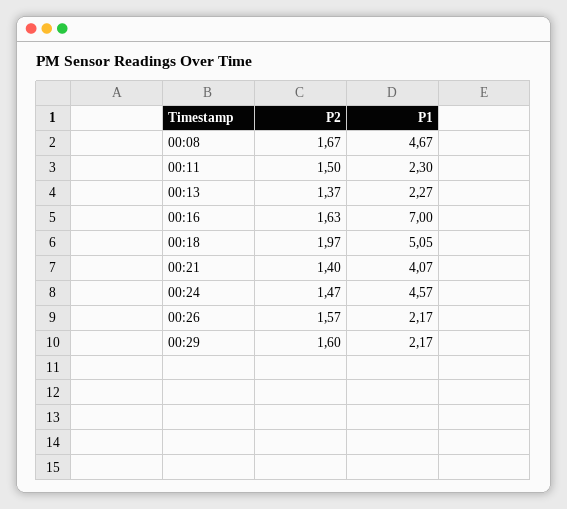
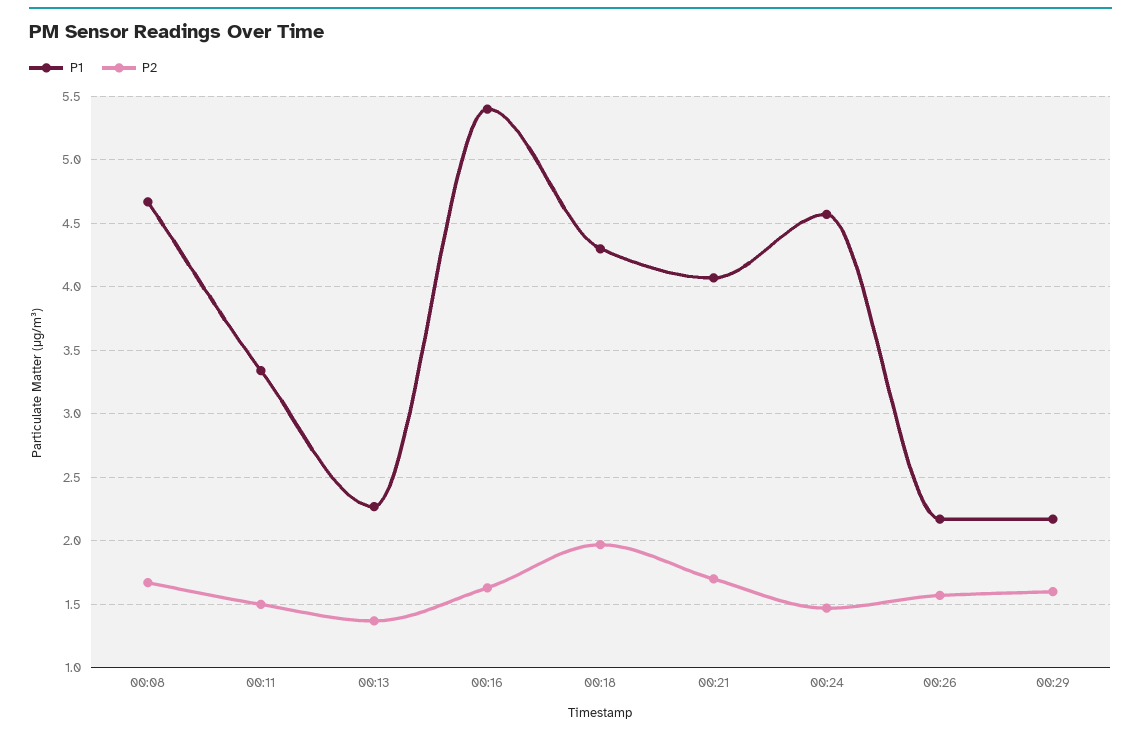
  {
    "P2": {
      "00:08": 1.67,
      "00:11": 1.5,
      "00:13": 1.37,
      "00:16": 1.63,
      "00:18": 1.97,
-     "00:21": 1.4,
+     "00:21": 1.7,
      "00:24": 1.47,
      "00:26": 1.57,
      "00:29": 1.6
    },
    "P1": {
      "00:08": 4.67,
-     "00:11": 2.3,
+     "00:11": 3.35,
      "00:13": 2.27,
-     "00:16": 7,
+     "00:16": 5.4,
-     "00:18": 5.05,
+     "00:18": 4.3,
      "00:21": 4.07,
      "00:24": 4.57,
      "00:26": 2.17,
      "00:29": 2.17
    }
  }

